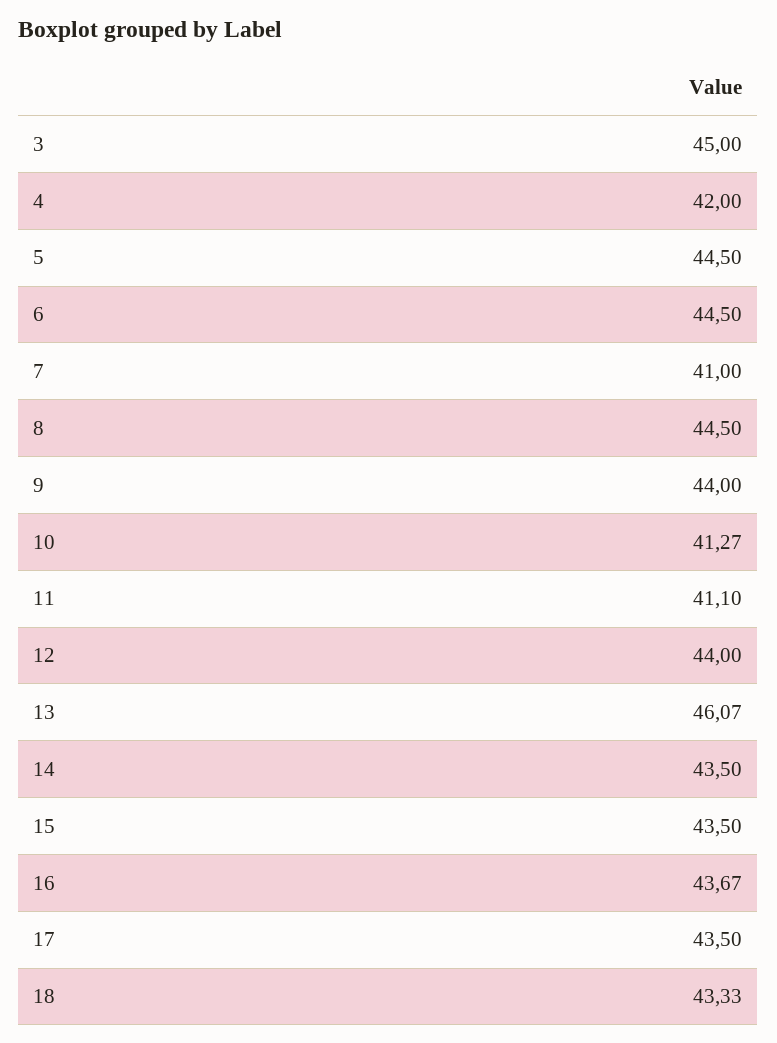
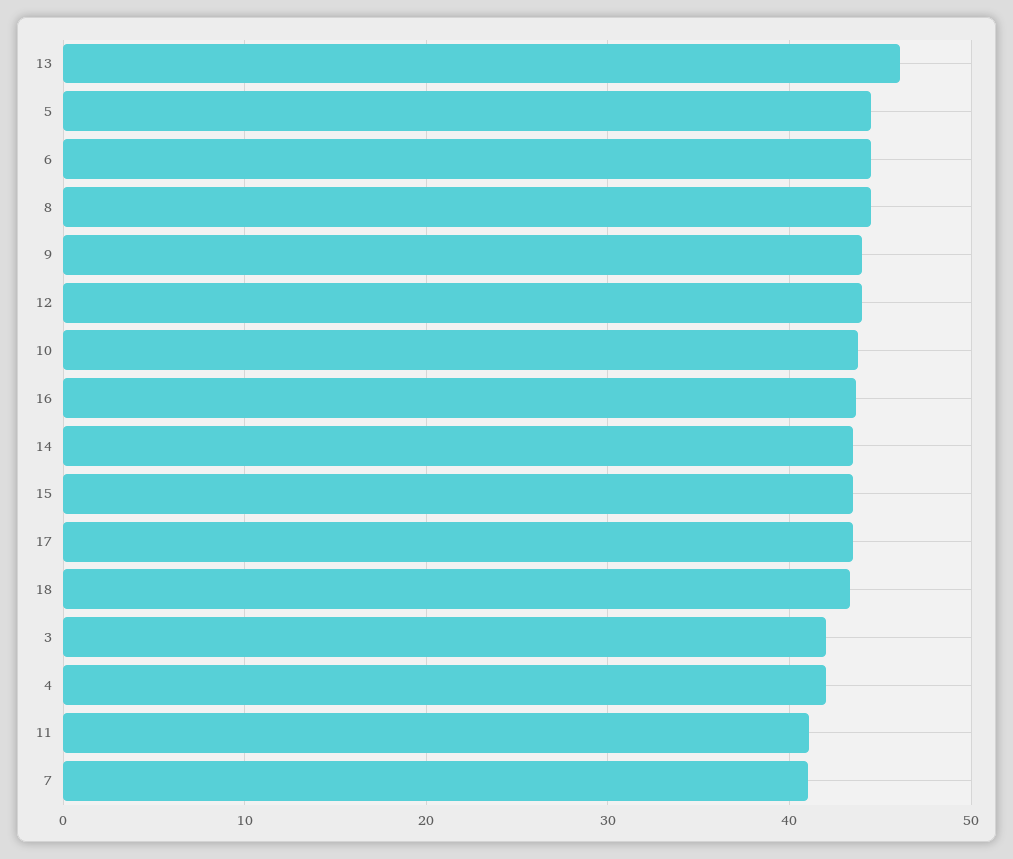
  {
-   "3": 45,
+   "3": 42,
    "4": 42,
    "5": 44.5,
    "6": 44.5,
    "7": 41,
    "8": 44.5,
    "9": 44,
-   "10": 41.27,
+   "10": 44,
    "11": 41.1,
    "12": 44,
    "13": 46.07,
    "14": 43.5,
    "15": 43.5,
    "16": 43.67,
    "17": 43.5,
    "18": 43.33
  }

